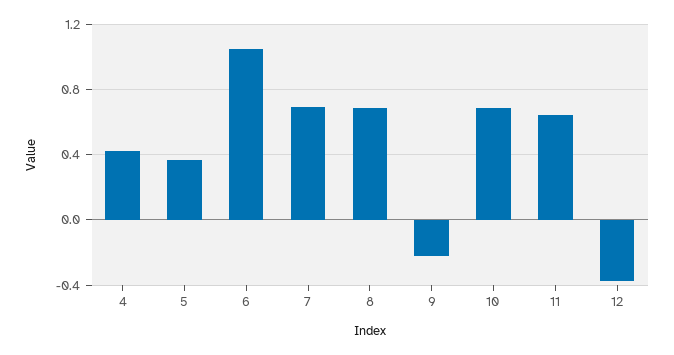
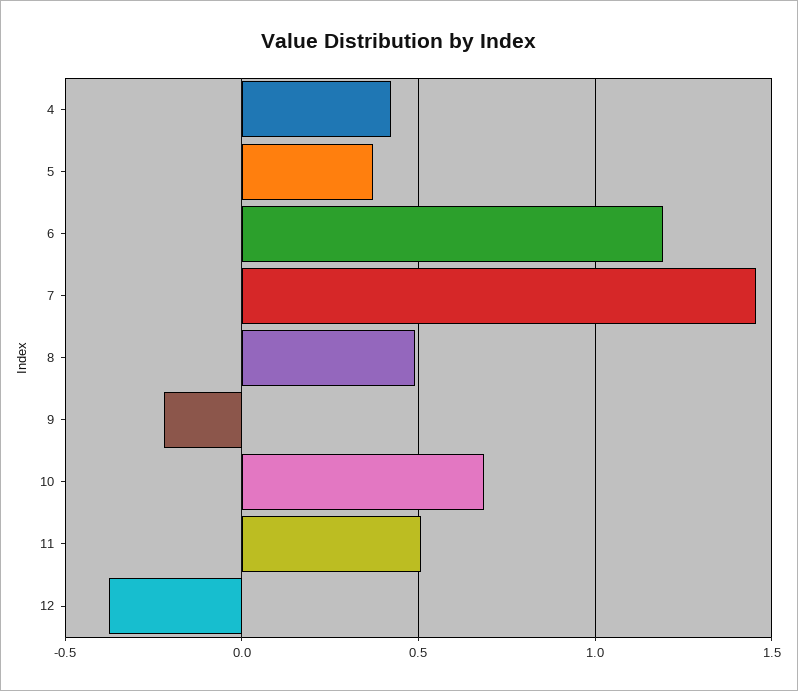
  {
    "4": 0.4,
    "5": 0.35,
-   "6": 1.05,
+   "6": 1.2,
-   "7": 0.7,
+   "7": 1.45,
-   "8": 0.7,
+   "8": 0.5,
    "9": -0.2,
    "10": 0.7,
-   "11": 0.65,
+   "11": 0.5,
    "12": -0.4
  }

